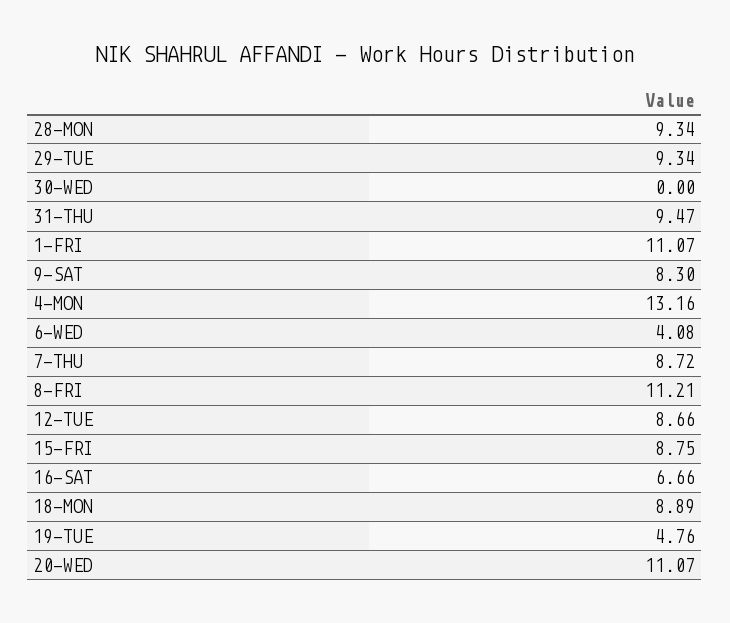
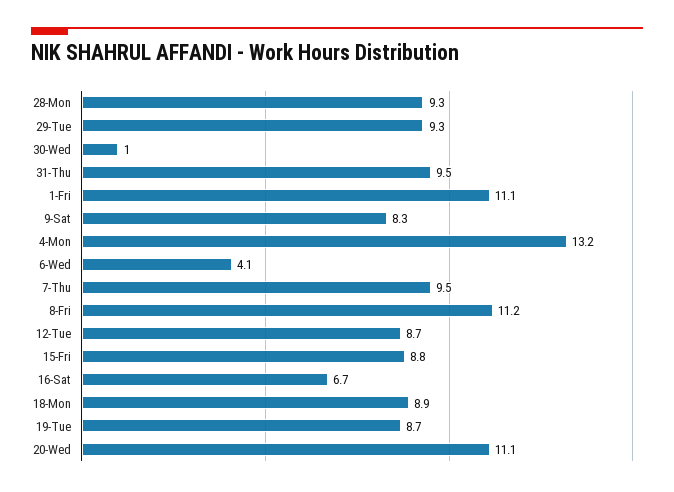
  {
    "28-MON": 9.34,
    "29-TUE": 9.34,
-   "30-WED": 0,
+   "30-WED": 1,
    "31-THU": 9.47,
    "1-FRI": 11.07,
    "9-SAT": 8.3,
    "4-MON": 13.16,
    "6-WED": 4.08,
-   "7-THU": 8.72,
+   "7-THU": 9.5,
    "8-FRI": 11.21,
    "12-TUE": 8.66,
    "15-FRI": 8.75,
    "16-SAT": 6.66,
    "18-MON": 8.89,
-   "19-TUE": 4.76,
+   "19-TUE": 8.7,
    "20-WED": 11.07
  }

